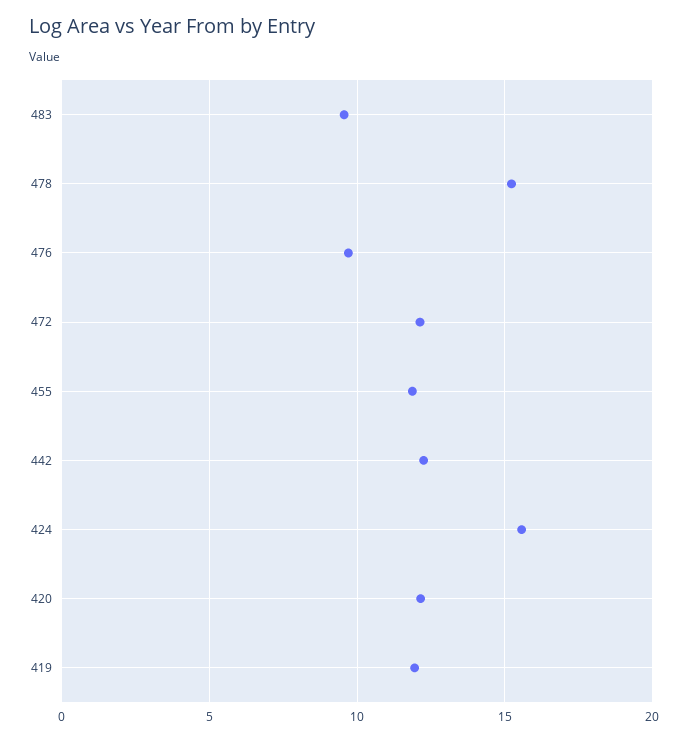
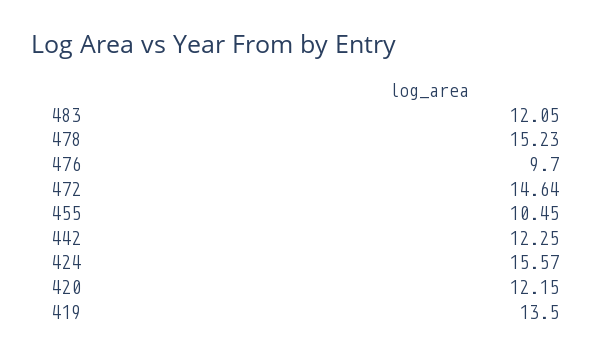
  {
-   "483": 9.5,
+   "483": 12.05,
    "478": 15.23,
    "476": 9.7,
-   "472": 12,
+   "472": 14.64,
-   "455": 12,
+   "455": 10.45,
    "442": 12.25,
    "424": 15.57,
    "420": 12.15,
-   "419": 12
+   "419": 13.5
  }

